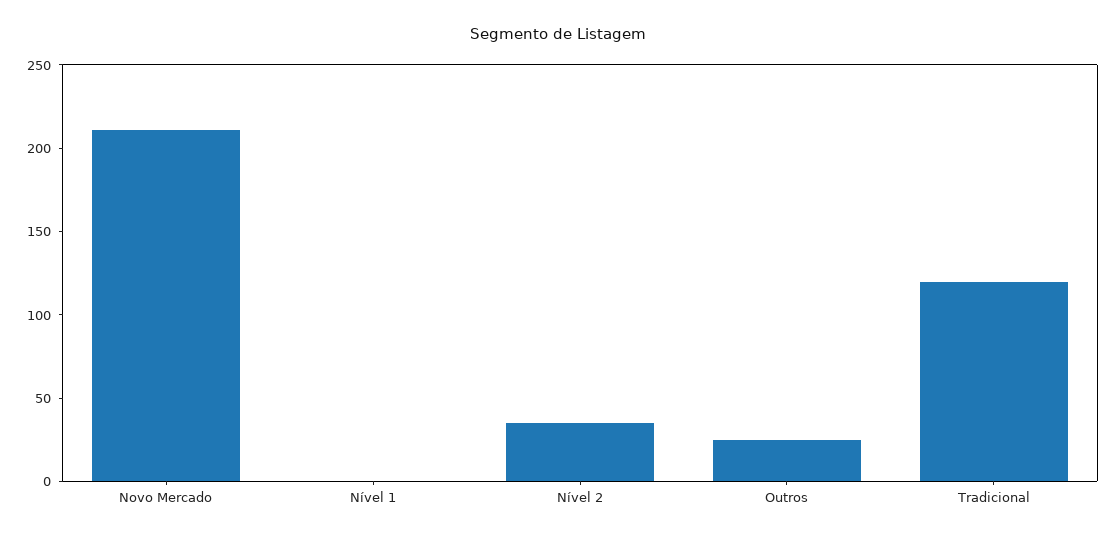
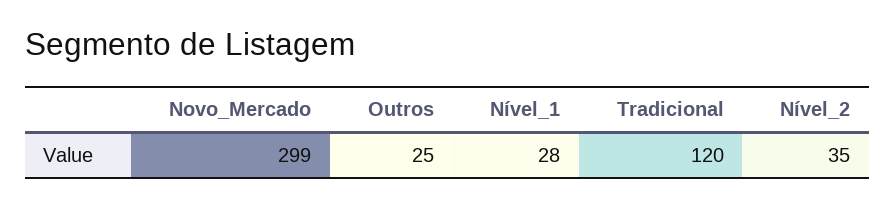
  {
-   "Novo Mercado": 210,
+   "Novo Mercado": 299,
-   "Nível 1": 0,
+   "Nível 1": 28,
    "Nível 2": 35,
    "Outros": 25,
    "Tradicional": 120
  }

